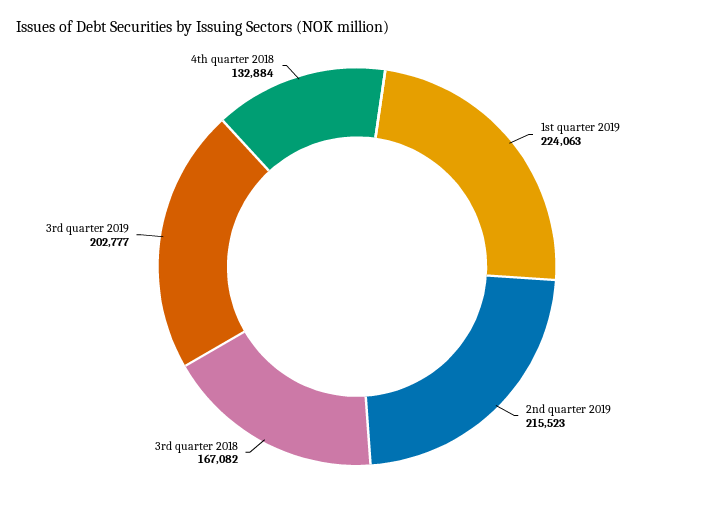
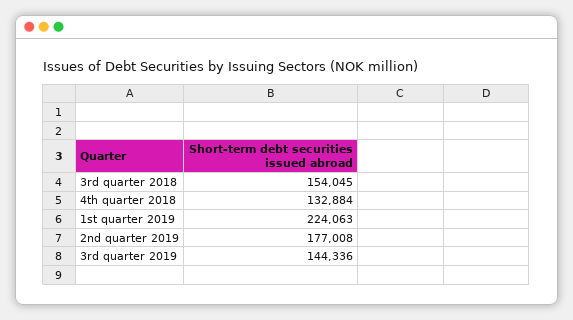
  {
    "1st quarter 2019": 224063,
-   "2nd quarter 2019": 215523,
+   "2nd quarter 2019": 177008,
-   "3rd quarter 2018": 167082,
+   "3rd quarter 2018": 154045,
-   "3rd quarter 2019": 202777,
+   "3rd quarter 2019": 144336,
    "4th quarter 2018": 132884
  }

